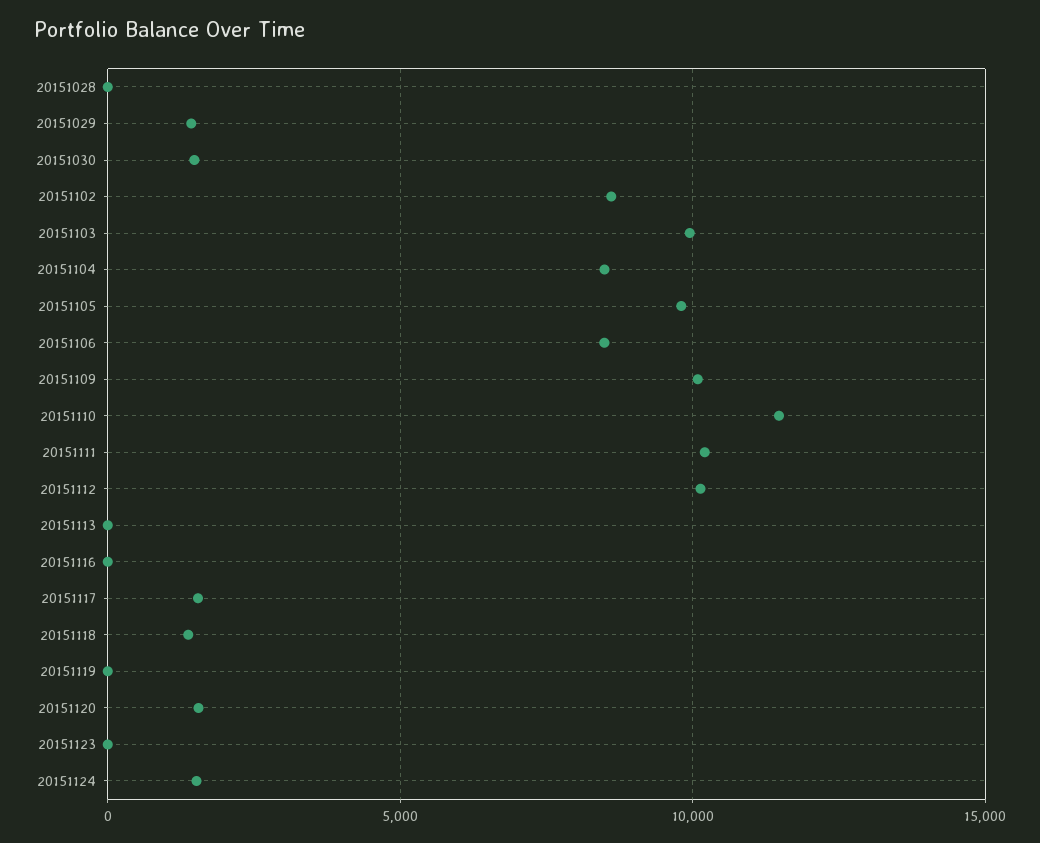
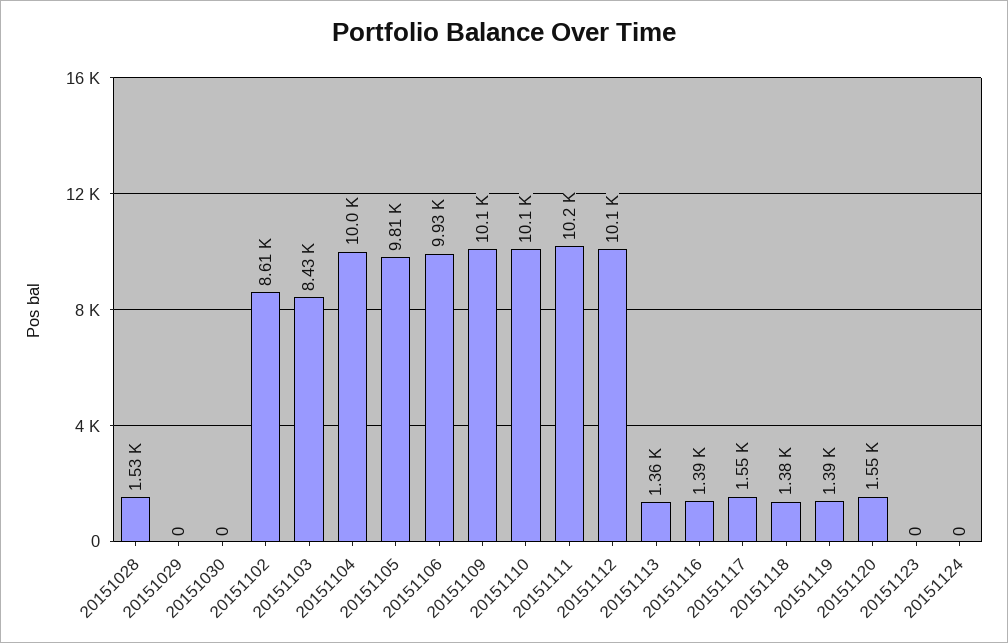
  {
-   "20151028": 0,
+   "20151028": 1530,
-   "20151029": 1500,
+   "20151029": 0,
-   "20151030": 1500,
+   "20151030": 0,
    "20151102": 8610,
-   "20151103": 10000,
+   "20151103": 8430,
-   "20151104": 8500,
+   "20151104": 10000,
    "20151105": 9810,
-   "20151106": 8500,
+   "20151106": 9930,
    "20151109": 10100,
-   "20151110": 11500,
+   "20151110": 10100,
    "20151111": 10200,
    "20151112": 10100,
-   "20151113": 0,
+   "20151113": 1360,
-   "20151116": 0,
+   "20151116": 1390,
    "20151117": 1550,
    "20151118": 1380,
-   "20151119": 0,
+   "20151119": 1390,
    "20151120": 1550,
    "20151123": 0,
-   "20151124": 1500
+   "20151124": 0
  }

